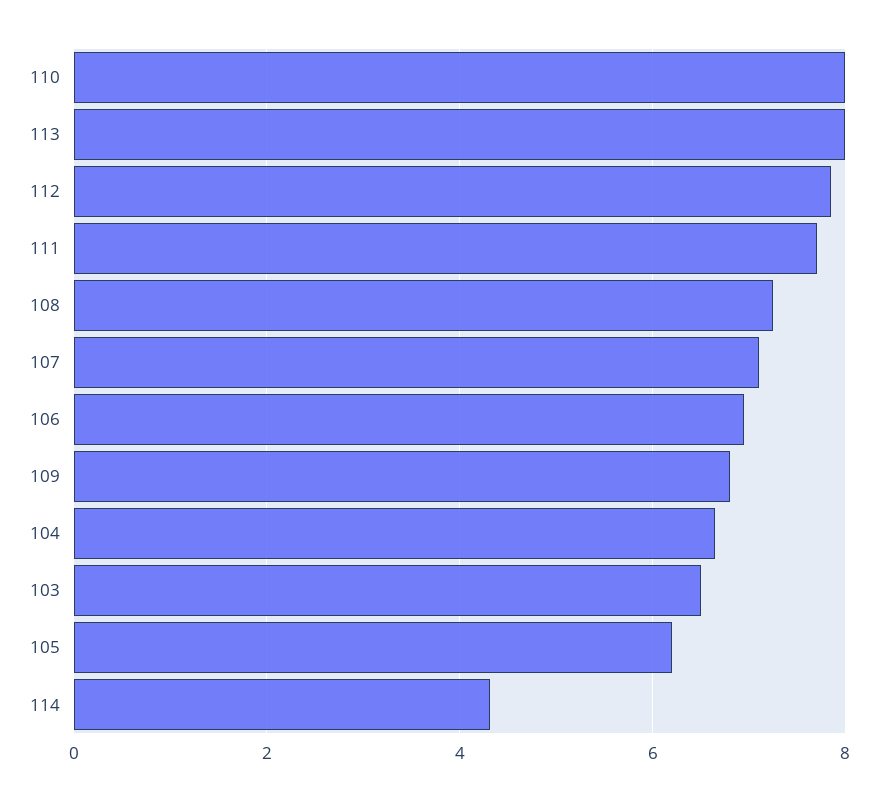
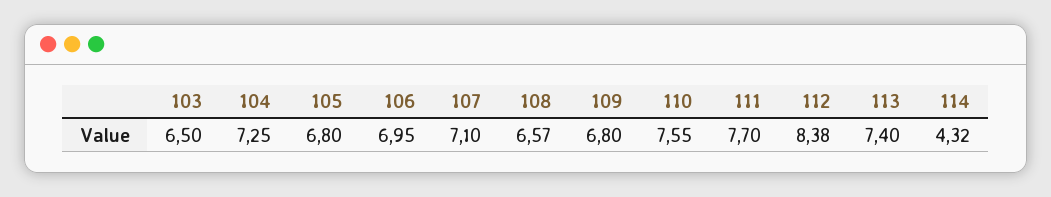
  {
-   "110": 8,
+   "110": 7.55,
-   "113": 8,
+   "113": 7.4,
-   "112": 7.8,
+   "112": 8.38,
    "111": 7.7,
-   "108": 7.2,
+   "108": 6.57,
    "107": 7.1,
    "106": 6.95,
    "109": 6.8,
-   "104": 6.6,
+   "104": 7.25,
    "103": 6.5,
-   "105": 6.2,
+   "105": 6.8,
    "114": 4.32
  }

